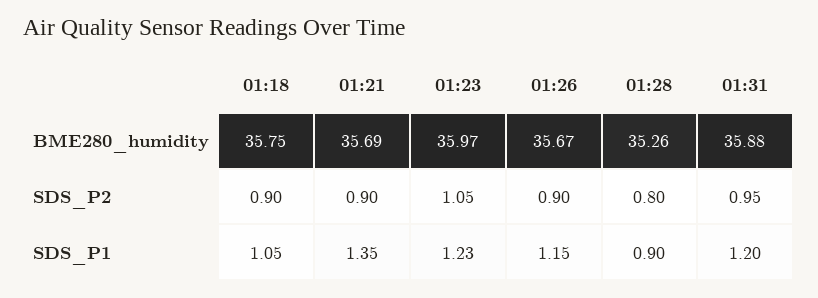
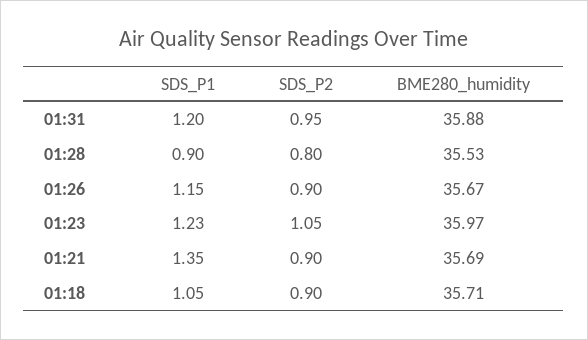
  {
    "01:18": {
-     "BME280_humidity": 35.75,
+     "BME280_humidity": 35.71,
      "SDS_P2": 0.9,
      "SDS_P1": 1.05
    },
    "01:21": {
      "BME280_humidity": 35.69,
      "SDS_P2": 0.9,
      "SDS_P1": 1.35
    },
    "01:23": {
      "BME280_humidity": 35.97,
      "SDS_P2": 1.05,
      "SDS_P1": 1.23
    },
    "01:26": {
      "BME280_humidity": 35.67,
      "SDS_P2": 0.9,
      "SDS_P1": 1.15
    },
    "01:28": {
-     "BME280_humidity": 35.26,
+     "BME280_humidity": 35.53,
      "SDS_P2": 0.8,
      "SDS_P1": 0.9
    },
    "01:31": {
      "BME280_humidity": 35.88,
      "SDS_P2": 0.95,
      "SDS_P1": 1.2
    }
  }

